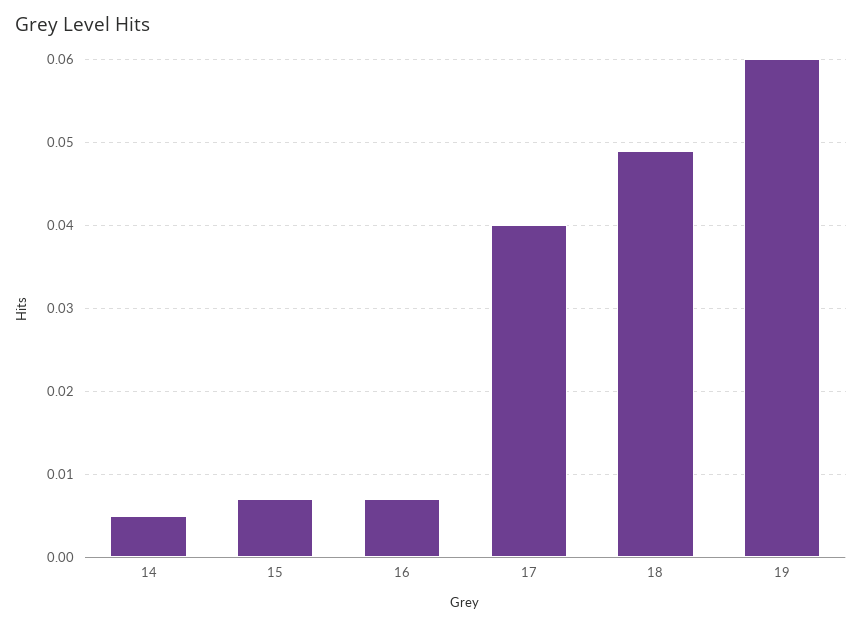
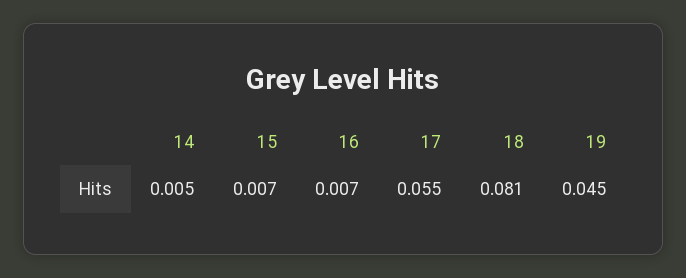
  {
    "14": 0.005,
    "15": 0.007,
    "16": 0.007,
-   "17": 0.04,
+   "17": 0.055,
-   "18": 0.049,
+   "18": 0.081,
-   "19": 0.06
+   "19": 0.045
  }

